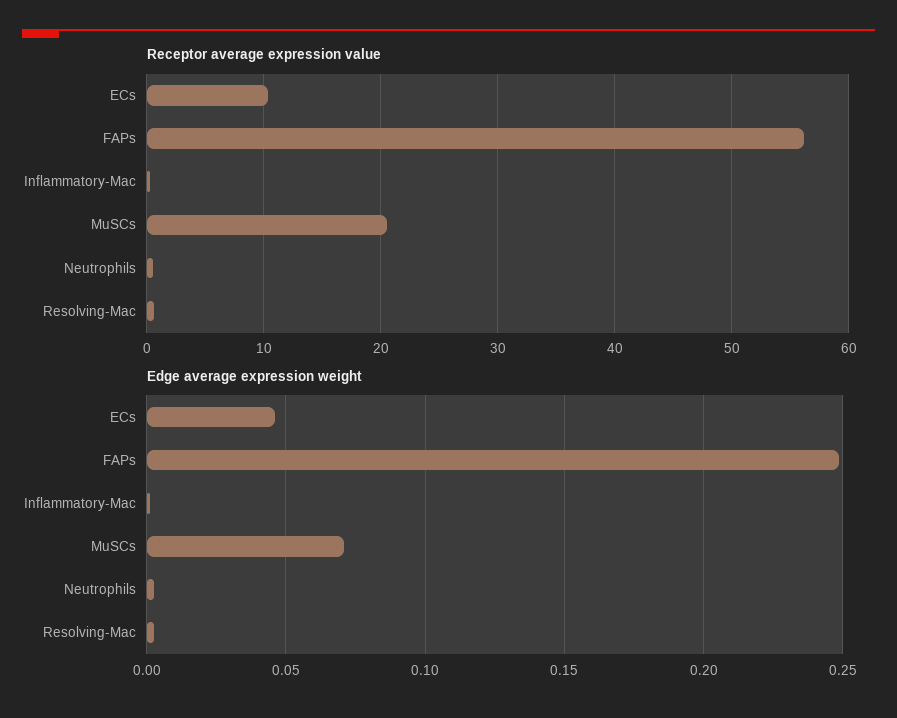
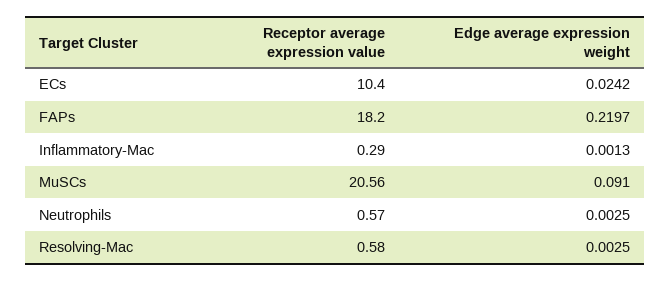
  {
    "Receptor average expression value": {
      "ECs": 10.4,
-     "FAPs": 56,
+     "FAPs": 18.2,
      "Inflammatory-Mac": 0.29,
      "MuSCs": 20.56,
      "Neutrophils": 0.57,
      "Resolving-Mac": 0.58
    },
    "Edge average expression weight": {
-     "ECs": 0.045,
+     "ECs": 0.0242,
-     "FAPs": 0.25,
+     "FAPs": 0.2197,
      "Inflammatory-Mac": 0.0013,
-     "MuSCs": 0.07,
+     "MuSCs": 0.091,
      "Neutrophils": 0.0025,
      "Resolving-Mac": 0.0025
    }
  }

